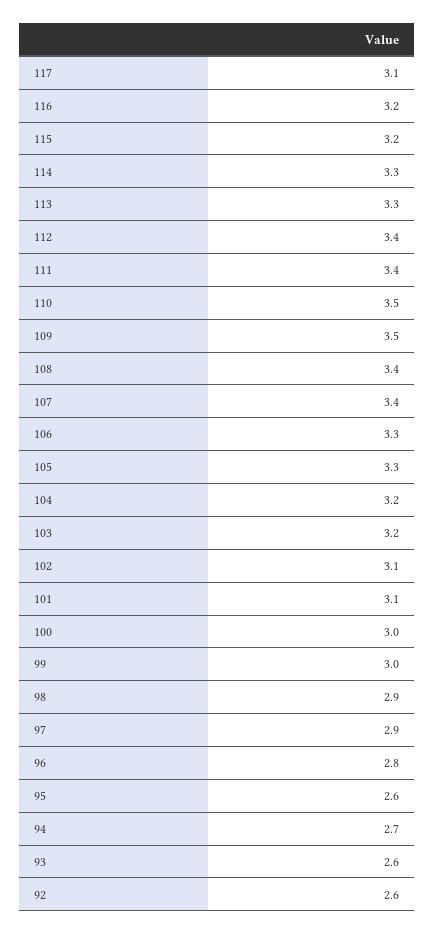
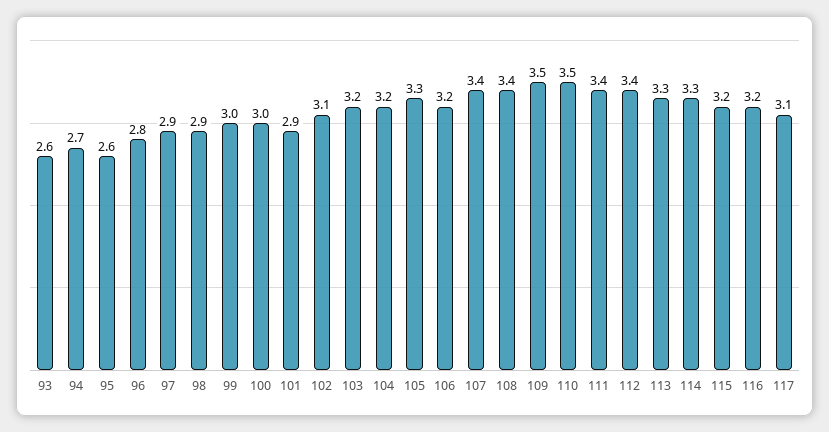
  {
    "117": 3.1,
    "116": 3.2,
    "115": 3.2,
    "114": 3.3,
    "113": 3.3,
    "112": 3.4,
    "111": 3.4,
    "110": 3.5,
    "109": 3.5,
    "108": 3.4,
    "107": 3.4,
-   "106": 3.3,
+   "106": 3.2,
    "105": 3.3,
    "104": 3.2,
    "103": 3.2,
    "102": 3.1,
-   "101": 3.1,
+   "101": 2.9,
    "100": 3,
    "99": 3,
    "98": 2.9,
    "97": 2.9,
    "96": 2.8,
    "95": 2.6,
    "94": 2.7,
-   "93": 2.6,
+   "93": 2.6
-   "92": 2.6
  }

